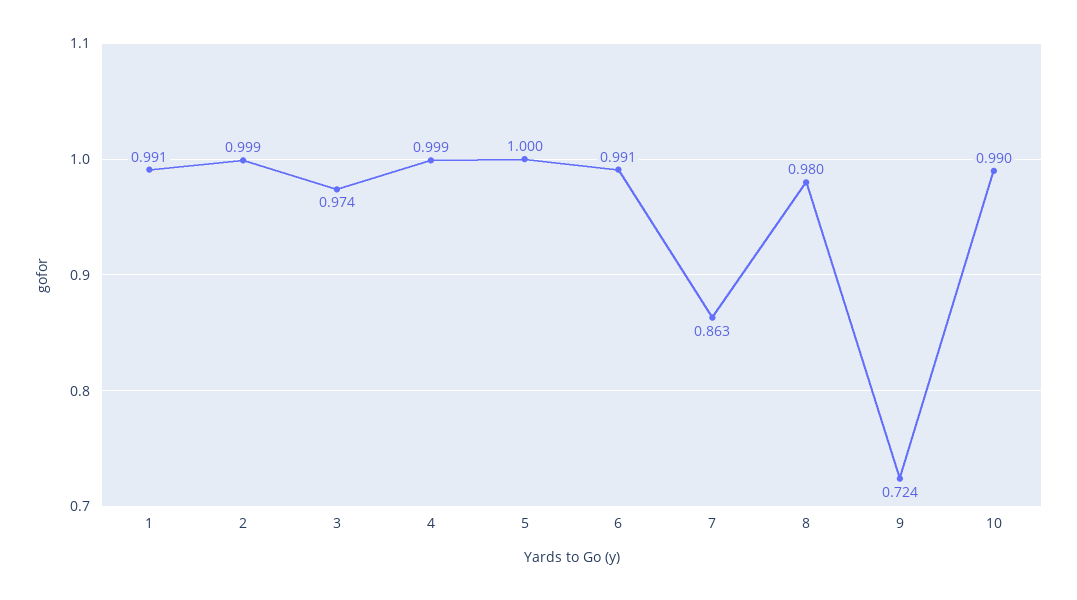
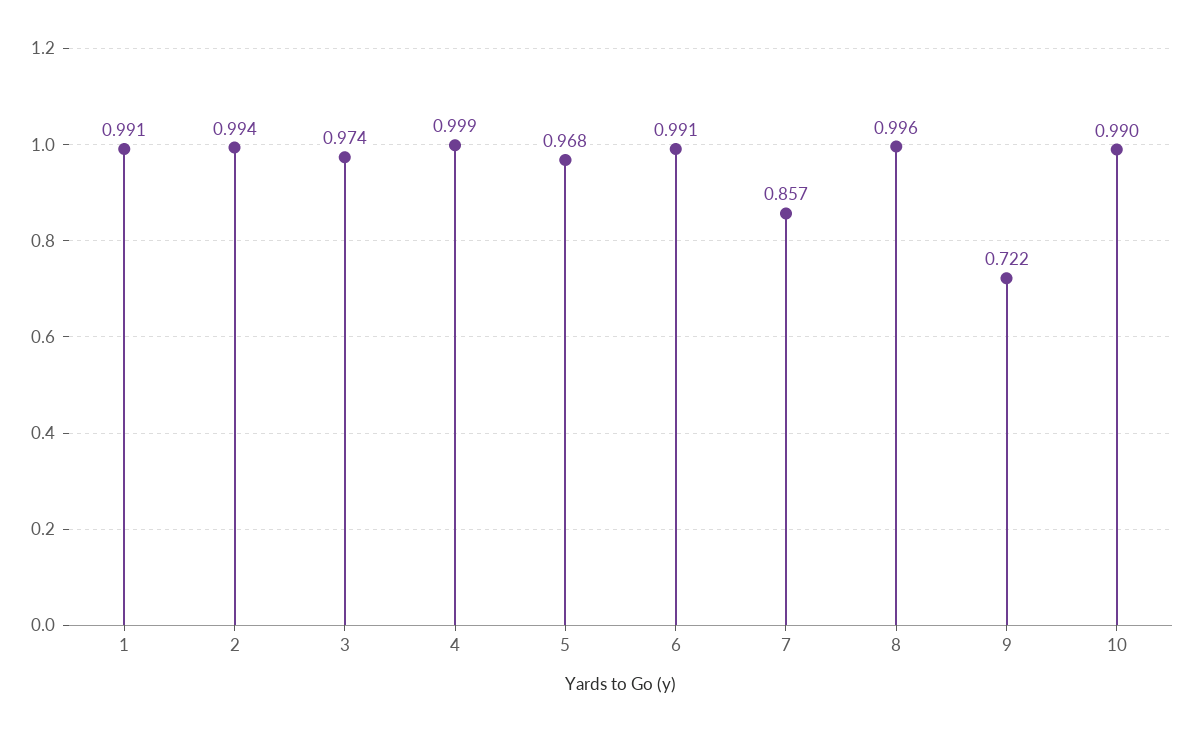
  {
    "1": 0.991,
-   "2": 0.999,
+   "2": 0.994,
    "3": 0.974,
    "4": 0.999,
-   "5": 1,
+   "5": 0.968,
    "6": 0.991,
-   "7": 0.863,
+   "7": 0.857,
-   "8": 0.98,
+   "8": 0.996,
-   "9": 0.724,
+   "9": 0.722,
    "10": 0.99
  }

